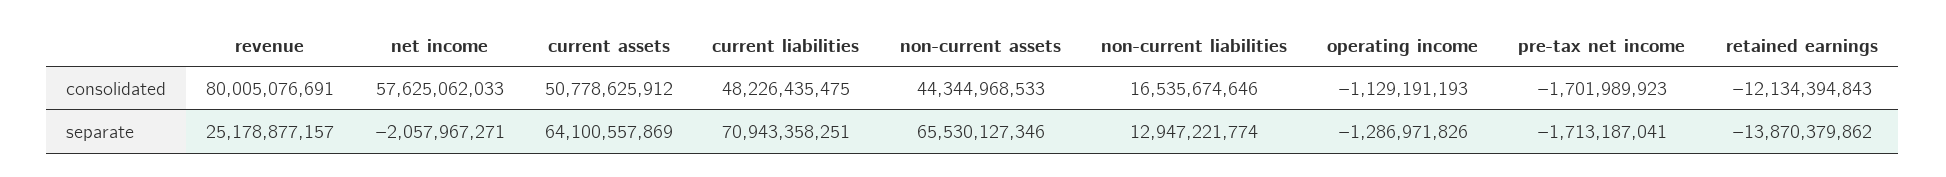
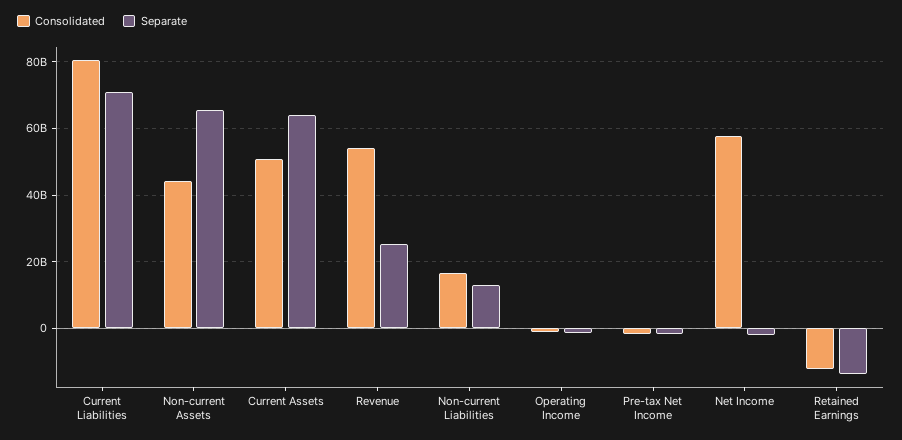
  {
    "consolidated": {
-     "revenue": 80005076691,
+     "revenue": 54000000000,
      "net income": 57625062033,
      "current assets": 50778625912,
-     "current liabilities": 48226435475,
+     "current liabilities": 80000000000,
      "non-current assets": 44344968533,
      "non-current liabilities": 16535674646,
      "operating income": -1129191193,
      "pre-tax net income": -1701989923,
      "retained earnings": -12134394843
    },
    "separate": {
      "revenue": 25178877157,
      "net income": -2057967271,
      "current assets": 64100557869,
      "current liabilities": 70943358251,
      "non-current assets": 65530127346,
      "non-current liabilities": 12947221774,
      "operating income": -1286971826,
      "pre-tax net income": -1713187041,
      "retained earnings": -13870379862
    }
  }

